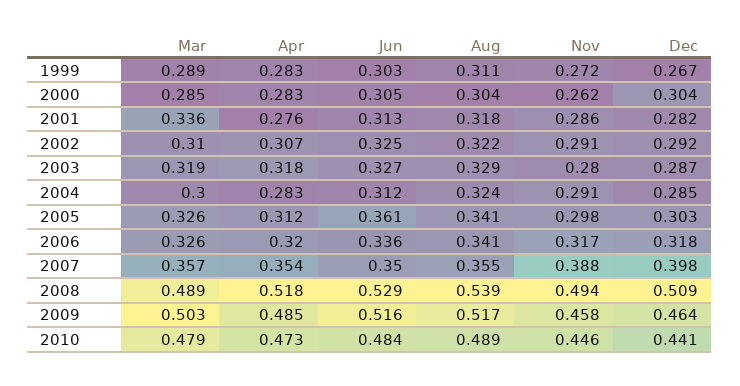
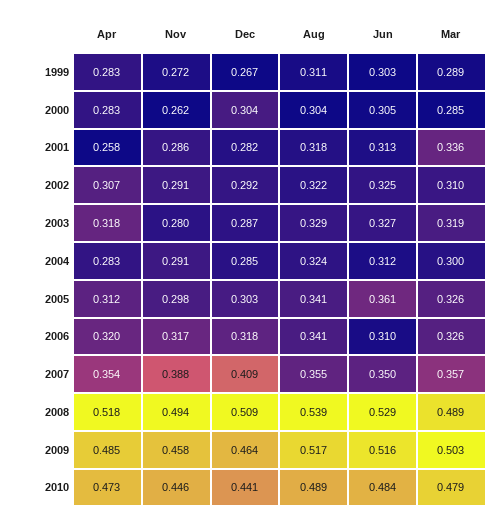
  {
    "Mar": {
      "1999": 0.289,
      "2000": 0.285,
      "2001": 0.336,
      "2002": 0.31,
      "2003": 0.319,
      "2004": 0.3,
      "2005": 0.326,
      "2006": 0.326,
      "2007": 0.357,
      "2008": 0.489,
      "2009": 0.503,
      "2010": 0.479
    },
    "Apr": {
      "1999": 0.283,
      "2000": 0.283,
-     "2001": 0.276,
+     "2001": 0.258,
      "2002": 0.307,
      "2003": 0.318,
      "2004": 0.283,
      "2005": 0.312,
      "2006": 0.32,
      "2007": 0.354,
      "2008": 0.518,
      "2009": 0.485,
      "2010": 0.473
    },
    "Jun": {
      "1999": 0.303,
      "2000": 0.305,
      "2001": 0.313,
      "2002": 0.325,
      "2003": 0.327,
      "2004": 0.312,
      "2005": 0.361,
-     "2006": 0.336,
+     "2006": 0.31,
      "2007": 0.35,
      "2008": 0.529,
      "2009": 0.516,
      "2010": 0.484
    },
    "Aug": {
      "1999": 0.311,
      "2000": 0.304,
      "2001": 0.318,
      "2002": 0.322,
      "2003": 0.329,
      "2004": 0.324,
      "2005": 0.341,
      "2006": 0.341,
      "2007": 0.355,
      "2008": 0.539,
      "2009": 0.517,
      "2010": 0.489
    },
    "Nov": {
      "1999": 0.272,
      "2000": 0.262,
      "2001": 0.286,
      "2002": 0.291,
      "2003": 0.28,
      "2004": 0.291,
      "2005": 0.298,
      "2006": 0.317,
      "2007": 0.388,
      "2008": 0.494,
      "2009": 0.458,
      "2010": 0.446
    },
    "Dec": {
      "1999": 0.267,
      "2000": 0.304,
      "2001": 0.282,
      "2002": 0.292,
      "2003": 0.287,
      "2004": 0.285,
      "2005": 0.303,
      "2006": 0.318,
-     "2007": 0.398,
+     "2007": 0.409,
      "2008": 0.509,
      "2009": 0.464,
      "2010": 0.441
    }
  }

